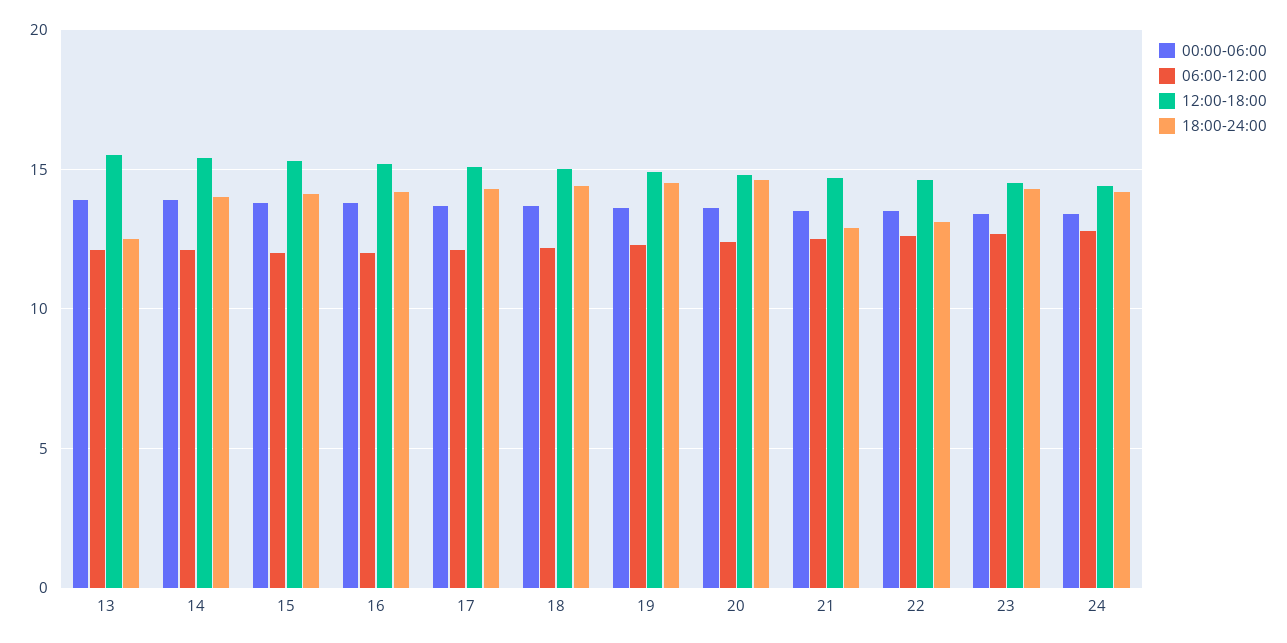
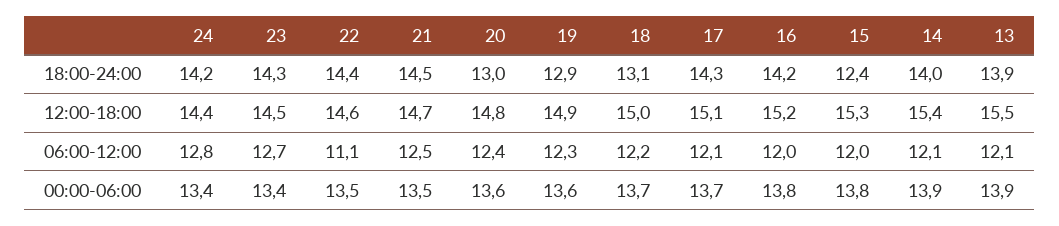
  {
    "00:00-06:00": {
      "13": 13.9,
      "14": 13.9,
      "15": 13.8,
      "16": 13.8,
      "17": 13.7,
      "18": 13.7,
      "19": 13.6,
      "20": 13.6,
      "21": 13.5,
      "22": 13.5,
      "23": 13.4,
      "24": 13.4
    },
    "06:00-12:00": {
      "13": 12.1,
      "14": 12.1,
      "15": 12,
      "16": 12,
      "17": 12.1,
      "18": 12.2,
      "19": 12.3,
      "20": 12.4,
      "21": 12.5,
-     "22": 12.5,
+     "22": 11.1,
      "23": 12.7,
      "24": 12.8
    },
    "12:00-18:00": {
      "13": 15.5,
      "14": 15.4,
      "15": 15.3,
      "16": 15.2,
      "17": 15.1,
      "18": 15,
      "19": 14.9,
      "20": 14.8,
      "21": 14.7,
      "22": 14.6,
      "23": 14.5,
      "24": 14.4
    },
    "18:00-24:00": {
-     "13": 12.5,
+     "13": 13.9,
      "14": 14,
-     "15": 14,
+     "15": 12.4,
      "16": 14.2,
      "17": 14.3,
-     "18": 14.5,
+     "18": 13.1,
-     "19": 14.5,
+     "19": 12.9,
-     "20": 14.5,
+     "20": 13,
-     "21": 13,
+     "21": 14.5,
-     "22": 13,
+     "22": 14.4,
      "23": 14.3,
      "24": 14.2
    }
  }

